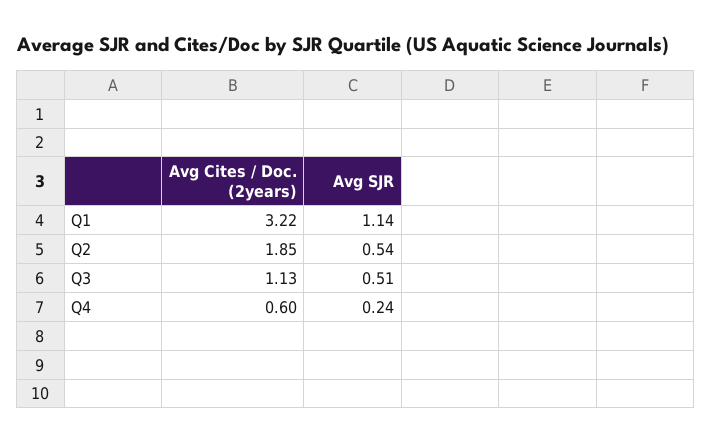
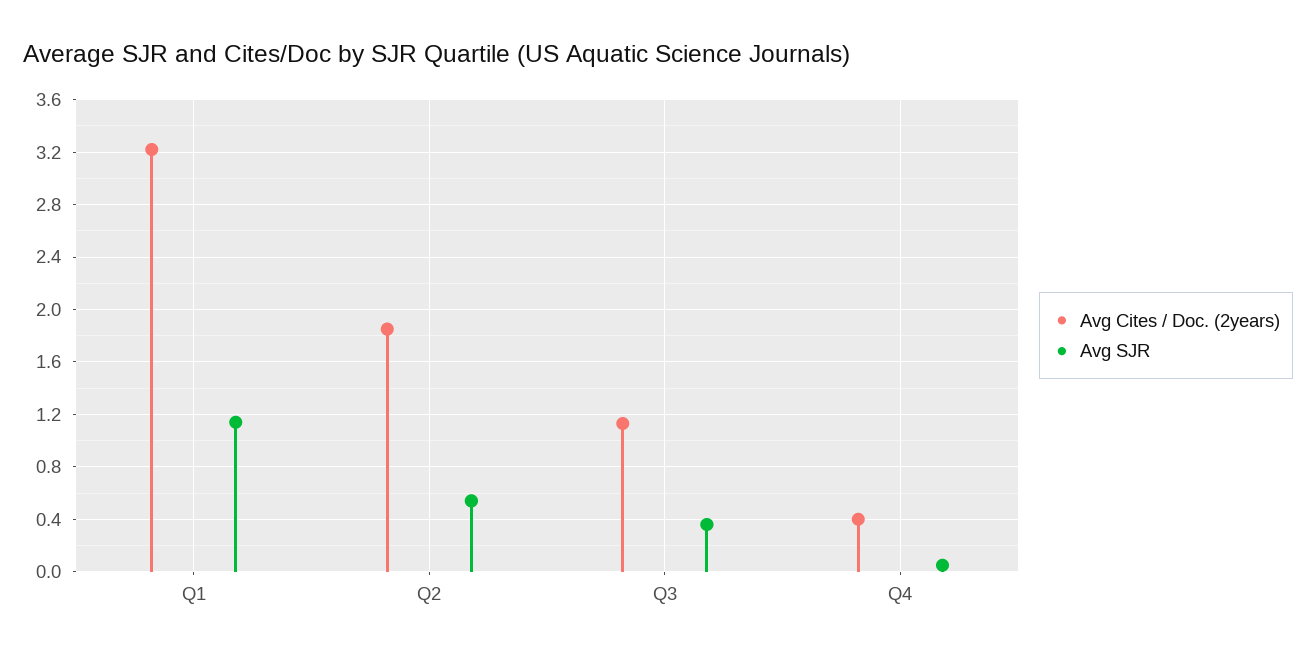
  {
    "Avg Cites / Doc. (2years)": {
      "Q1": 3.22,
      "Q2": 1.85,
      "Q3": 1.13,
-     "Q4": 0.6
+     "Q4": 0.4
    },
    "Avg SJR": {
      "Q1": 1.14,
      "Q2": 0.54,
-     "Q3": 0.51,
+     "Q3": 0.35,
-     "Q4": 0.24
+     "Q4": 0.05
    }
  }

